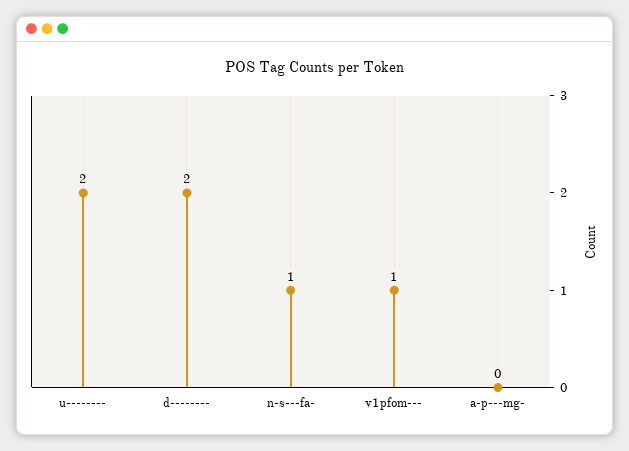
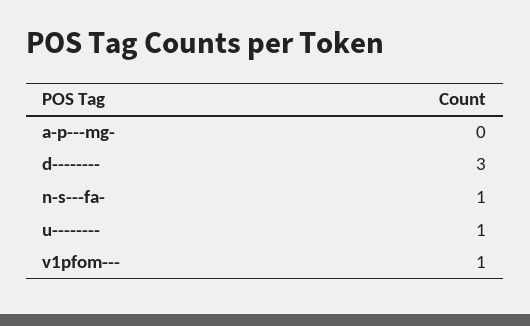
  {
-   "u--------": 2,
+   "u--------": 1,
-   "d--------": 2,
+   "d--------": 3,
    "n-s---fa-": 1,
    "v1pfom---": 1,
    "a-p---mg-": 0
  }

